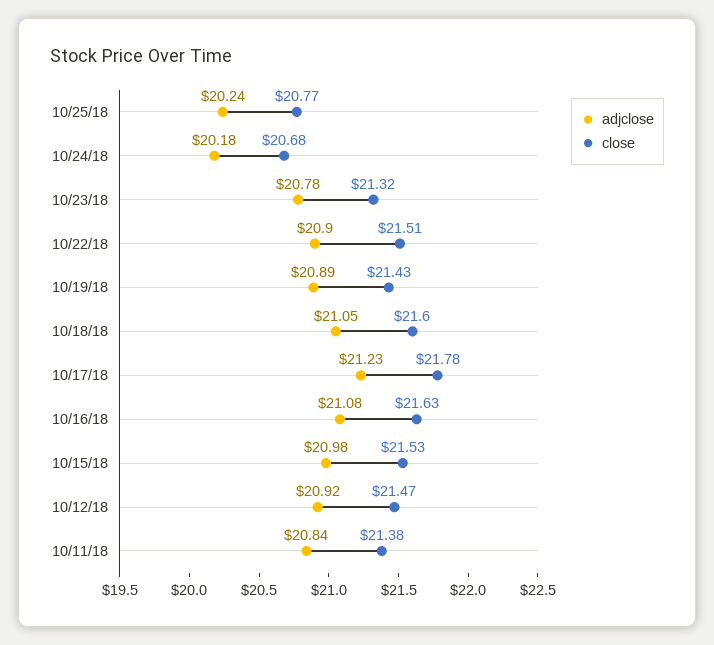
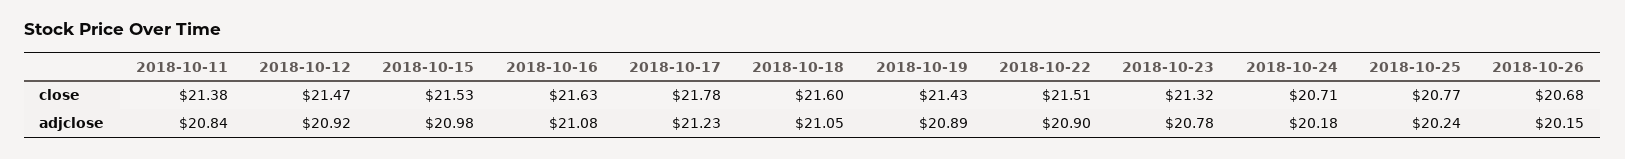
  {
    "adjclose": {
      "10/25/18": 20.24,
      "10/24/18": 20.18,
      "10/23/18": 20.78,
      "10/22/18": 20.9,
      "10/19/18": 20.89,
      "10/18/18": 21.05,
      "10/17/18": 21.23,
      "10/16/18": 21.08,
      "10/15/18": 20.98,
      "10/12/18": 20.92,
-     "10/11/18": 20.84
+     "10/11/18": 20.84,
+     "2018-10-26": 20.15
    },
    "close": {
      "10/25/18": 20.77,
-     "10/24/18": 20.68,
+     "10/24/18": 20.71,
      "10/23/18": 21.32,
      "10/22/18": 21.51,
      "10/19/18": 21.43,
      "10/18/18": 21.6,
      "10/17/18": 21.78,
      "10/16/18": 21.63,
      "10/15/18": 21.53,
      "10/12/18": 21.47,
-     "10/11/18": 21.38
+     "10/11/18": 21.38,
+     "2018-10-26": 20.68
    }
  }

